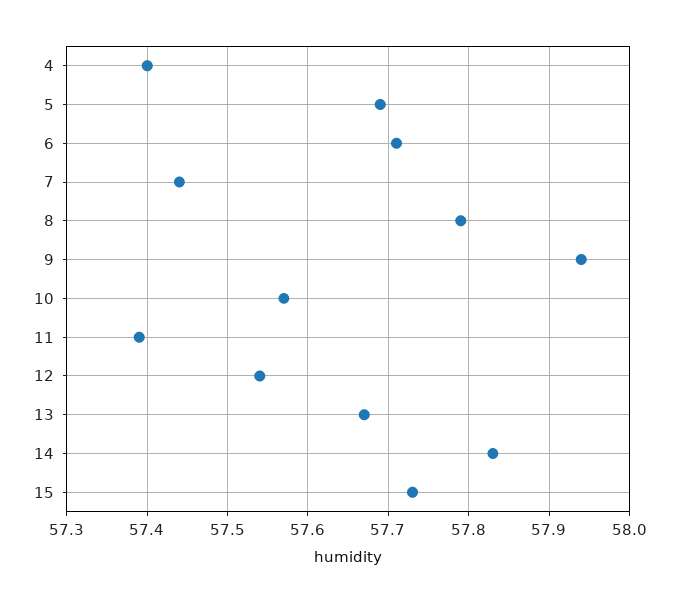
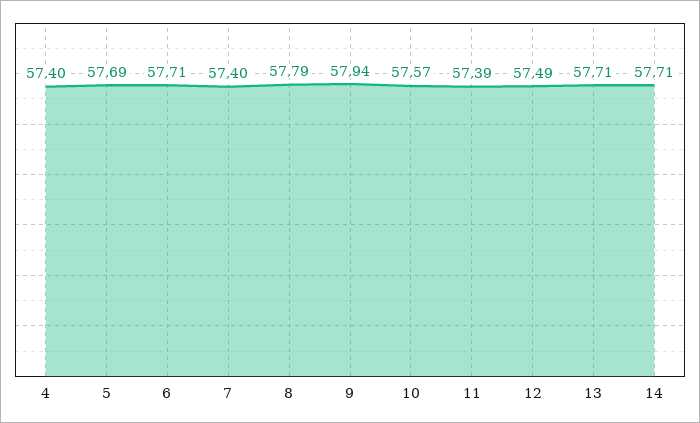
  {
    "4": 57.4,
    "5": 57.69,
    "6": 57.71,
-   "7": 57.44,
+   "7": 57.4,
    "8": 57.79,
    "9": 57.94,
    "10": 57.57,
    "11": 57.39,
-   "12": 57.54,
+   "12": 57.49,
-   "13": 57.67,
+   "13": 57.71,
-   "14": 57.83,
+   "14": 57.71
-   "15": 57.73
  }

